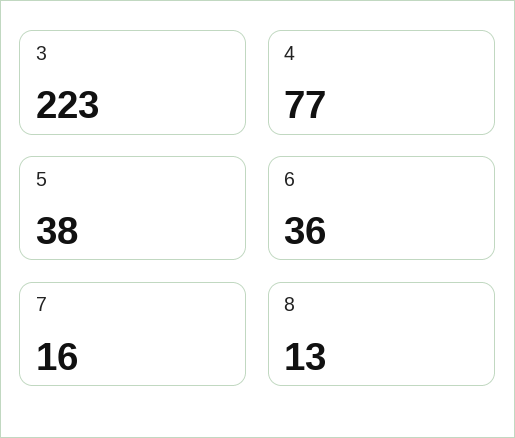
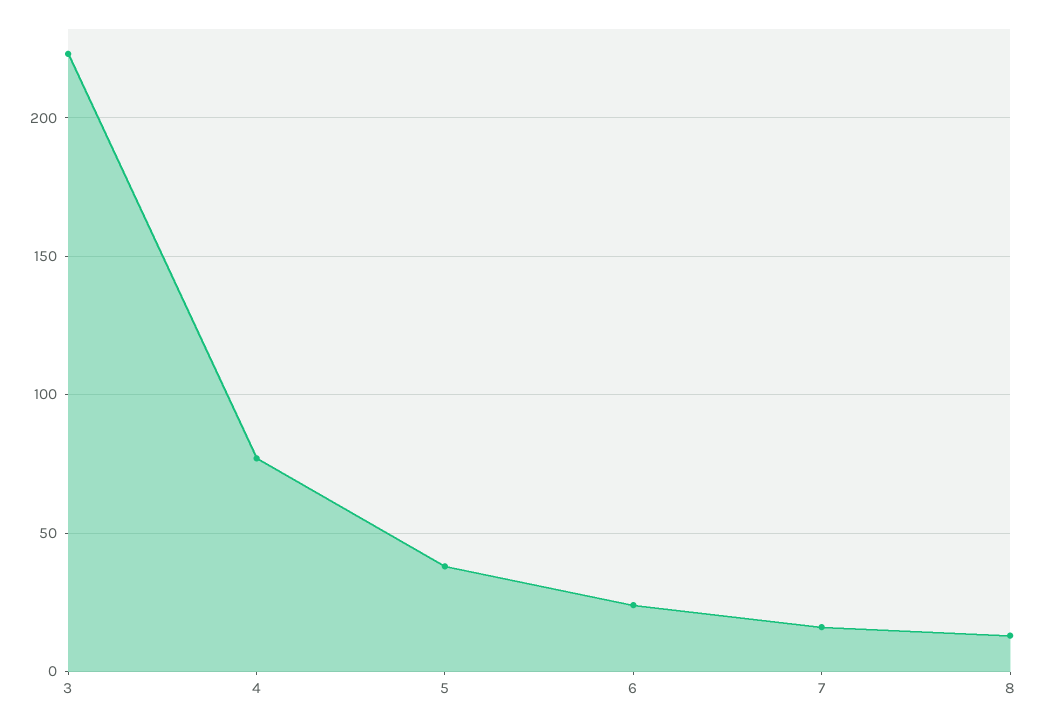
  {
    "3": 223,
    "4": 77,
    "5": 38,
-   "6": 36,
+   "6": 25,
    "7": 16,
    "8": 13
  }

